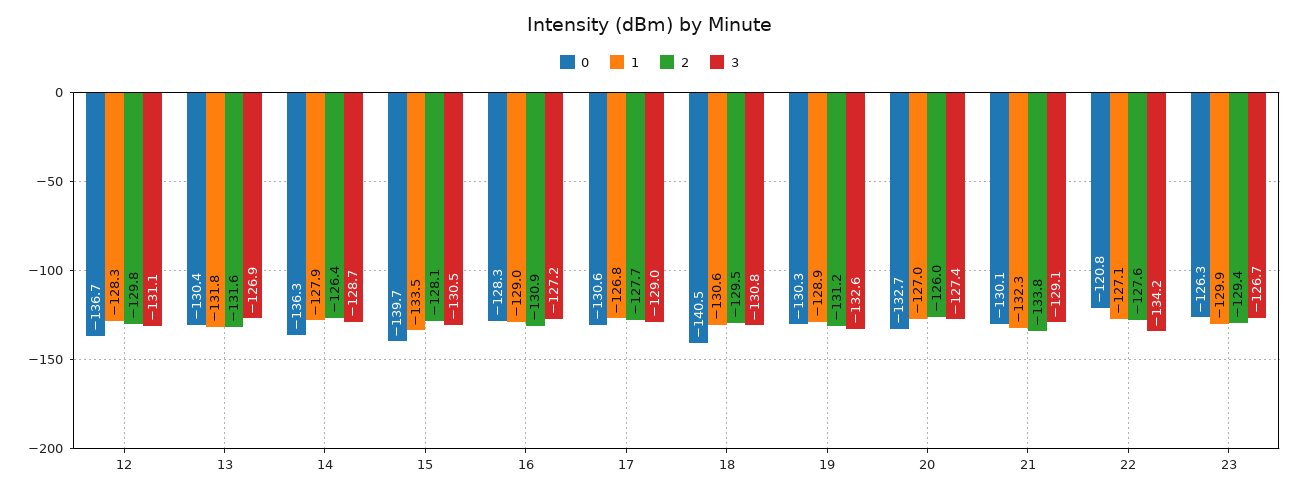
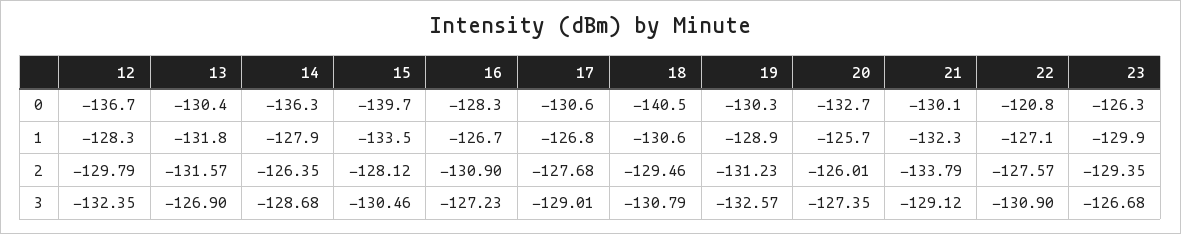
  {
    "0": {
      "12": -136.7,
      "13": -130.4,
      "14": -136.3,
      "15": -139.7,
      "16": -128.3,
      "17": -130.6,
      "18": -140.5,
      "19": -130.3,
      "20": -132.7,
      "21": -130.1,
      "22": -120.8,
      "23": -126.3
    },
    "1": {
      "12": -128.3,
      "13": -131.8,
      "14": -127.9,
      "15": -133.5,
-     "16": -129,
+     "16": -126.7,
      "17": -126.8,
      "18": -130.6,
      "19": -128.9,
-     "20": -127,
+     "20": -125.7,
      "21": -132.3,
      "22": -127.1,
      "23": -129.9
    },
    "2": {
      "12": -129.79,
      "13": -131.57,
      "14": -126.35,
      "15": -128.12,
      "16": -130.9,
      "17": -127.68,
      "18": -129.46,
      "19": -131.23,
      "20": -126.01,
      "21": -133.79,
      "22": -127.57,
      "23": -129.35
    },
    "3": {
-     "12": -131.1,
+     "12": -132.35,
      "13": -126.9,
      "14": -128.68,
      "15": -130.46,
      "16": -127.23,
      "17": -129.01,
      "18": -130.79,
      "19": -132.57,
      "20": -127.35,
      "21": -129.12,
-     "22": -134.2,
+     "22": -130.9,
      "23": -126.68
    }
  }

